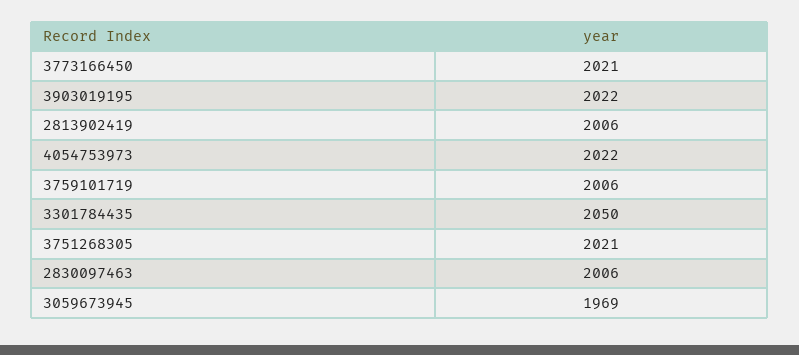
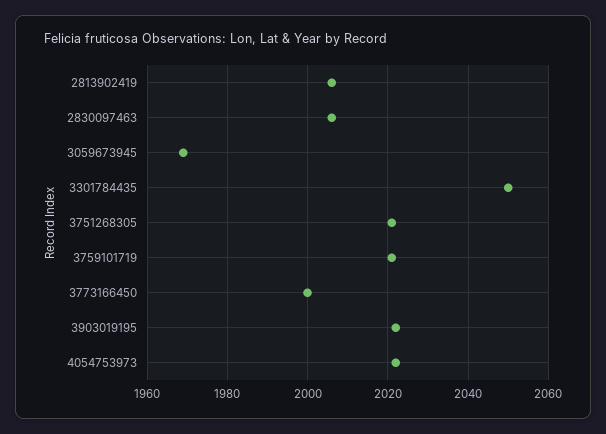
  {
-   "3773166450": 2021,
+   "3773166450": 2000,
    "3903019195": 2022,
    "2813902419": 2006,
    "4054753973": 2022,
-   "3759101719": 2006,
+   "3759101719": 2020,
    "3301784435": 2050,
    "3751268305": 2021,
    "2830097463": 2006,
    "3059673945": 1969
  }

